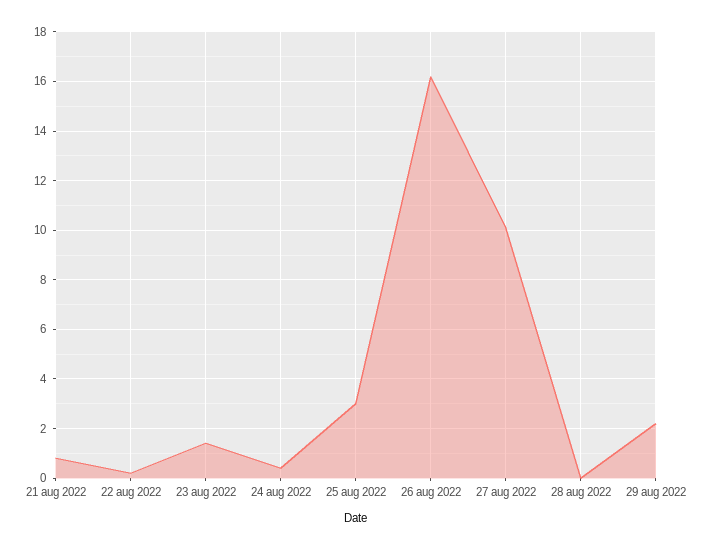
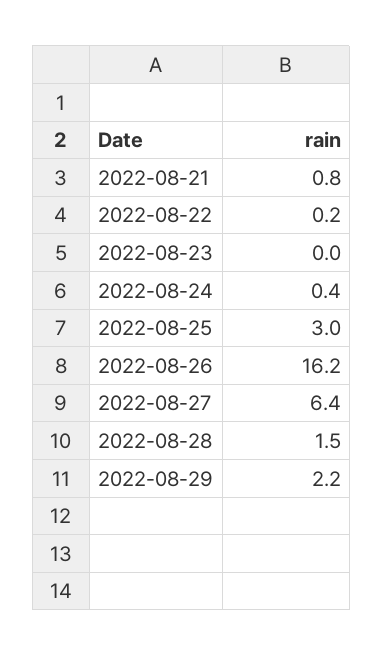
  {
    "21 aug 2022": 0.8,
    "22 aug 2022": 0.2,
-   "23 aug 2022": 1.5,
+   "23 aug 2022": 0,
    "24 aug 2022": 0.4,
    "25 aug 2022": 3,
    "26 aug 2022": 16.2,
-   "27 aug 2022": 10,
+   "27 aug 2022": 6.4,
-   "28 aug 2022": 0,
+   "28 aug 2022": 1.5,
    "29 aug 2022": 2.2
  }

